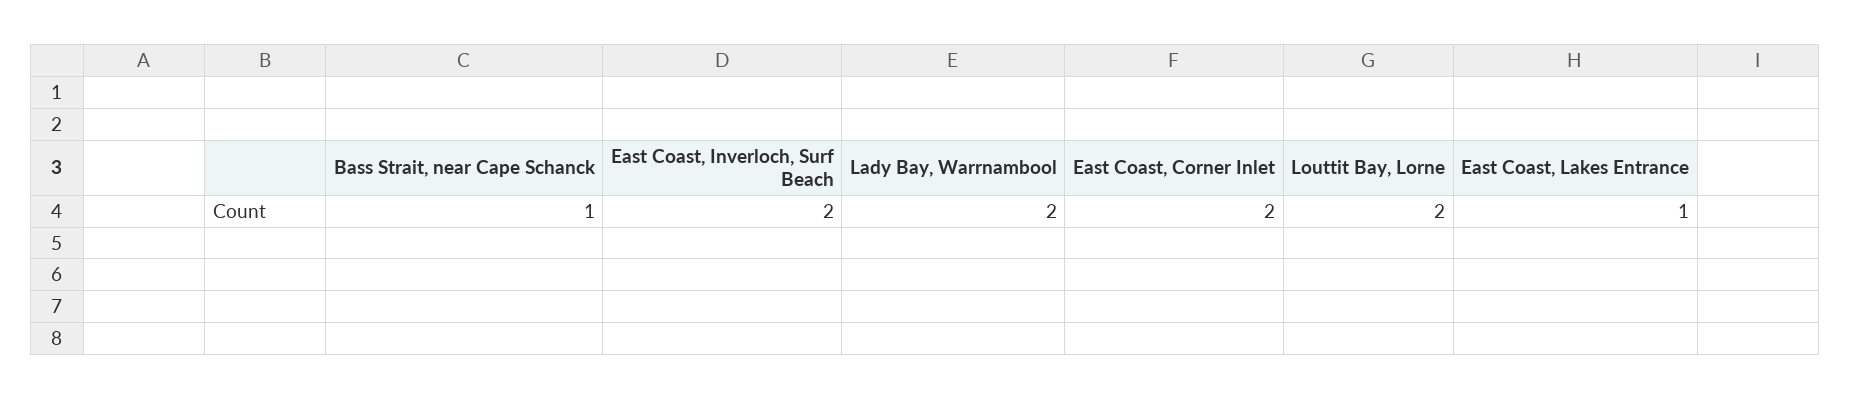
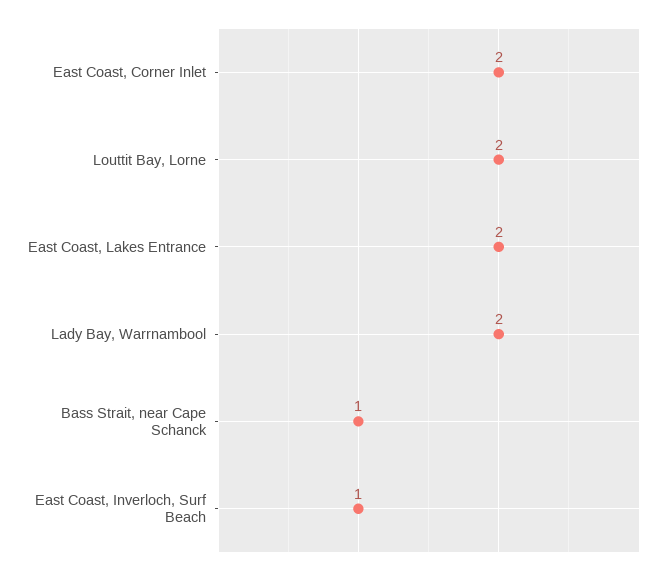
  {
    "Bass Strait, near Cape Schanck": 1,
-   "East Coast, Inverloch, Surf Beach": 2,
+   "East Coast, Inverloch, Surf Beach": 1,
    "Lady Bay, Warrnambool": 2,
    "East Coast, Corner Inlet": 2,
    "Louttit Bay, Lorne": 2,
-   "East Coast, Lakes Entrance": 1
+   "East Coast, Lakes Entrance": 2
  }

